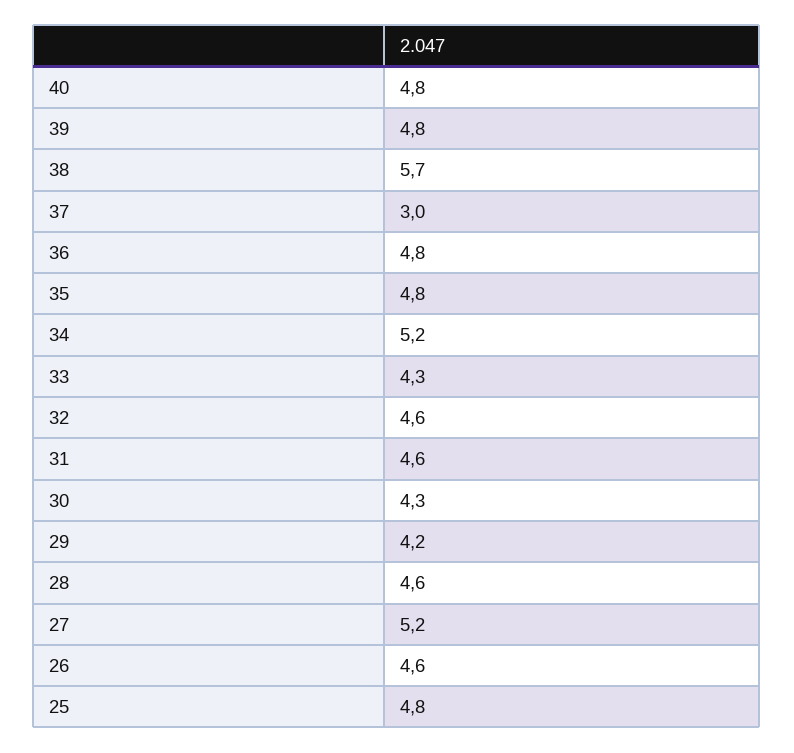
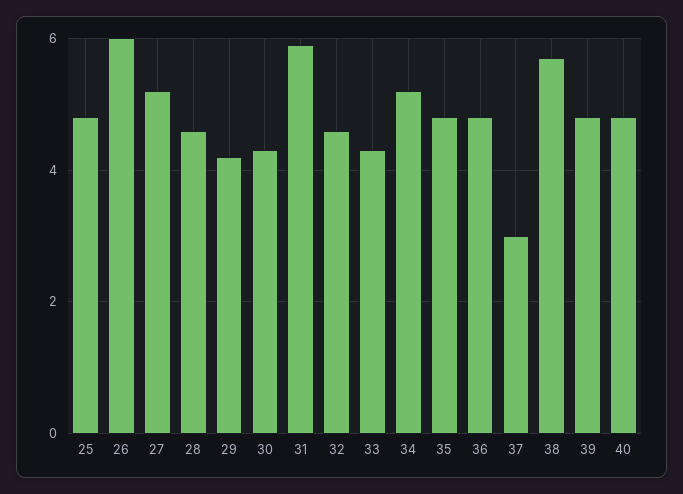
  {
    "40": 4.8,
    "39": 4.8,
    "38": 5.7,
    "37": 3,
    "36": 4.8,
    "35": 4.8,
    "34": 5.2,
    "33": 4.3,
    "32": 4.6,
-   "31": 4.6,
+   "31": 6,
    "30": 4.3,
    "29": 4.2,
    "28": 4.6,
    "27": 5.2,
-   "26": 4.6,
+   "26": 6,
    "25": 4.8
  }

